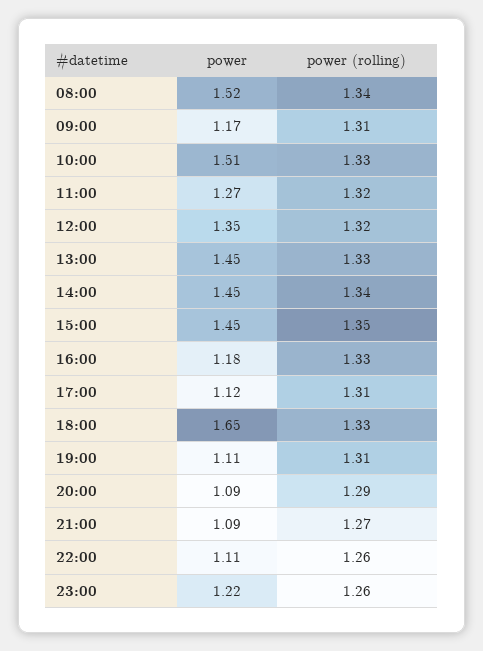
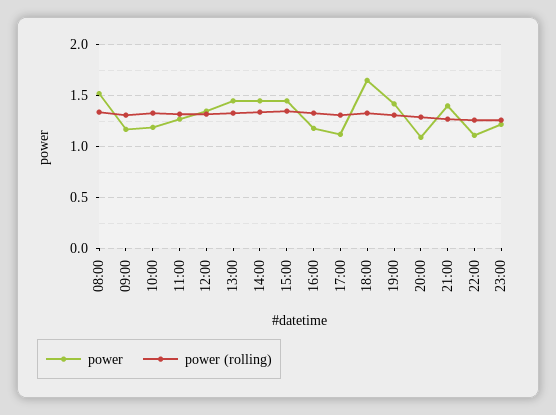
  {
    "power": {
      "08:00": 1.52,
      "09:00": 1.17,
-     "10:00": 1.51,
+     "10:00": 1.2,
      "11:00": 1.27,
      "12:00": 1.35,
      "13:00": 1.45,
      "14:00": 1.45,
      "15:00": 1.45,
      "16:00": 1.18,
      "17:00": 1.12,
      "18:00": 1.65,
-     "19:00": 1.11,
+     "19:00": 1.4,
      "20:00": 1.09,
-     "21:00": 1.09,
+     "21:00": 1.4,
      "22:00": 1.11,
      "23:00": 1.22
    },
    "power (rolling)": {
      "08:00": 1.34,
      "09:00": 1.31,
      "10:00": 1.33,
      "11:00": 1.32,
      "12:00": 1.32,
      "13:00": 1.33,
      "14:00": 1.34,
      "15:00": 1.35,
      "16:00": 1.33,
      "17:00": 1.31,
      "18:00": 1.33,
      "19:00": 1.31,
      "20:00": 1.29,
      "21:00": 1.27,
      "22:00": 1.26,
      "23:00": 1.26
    }
  }

